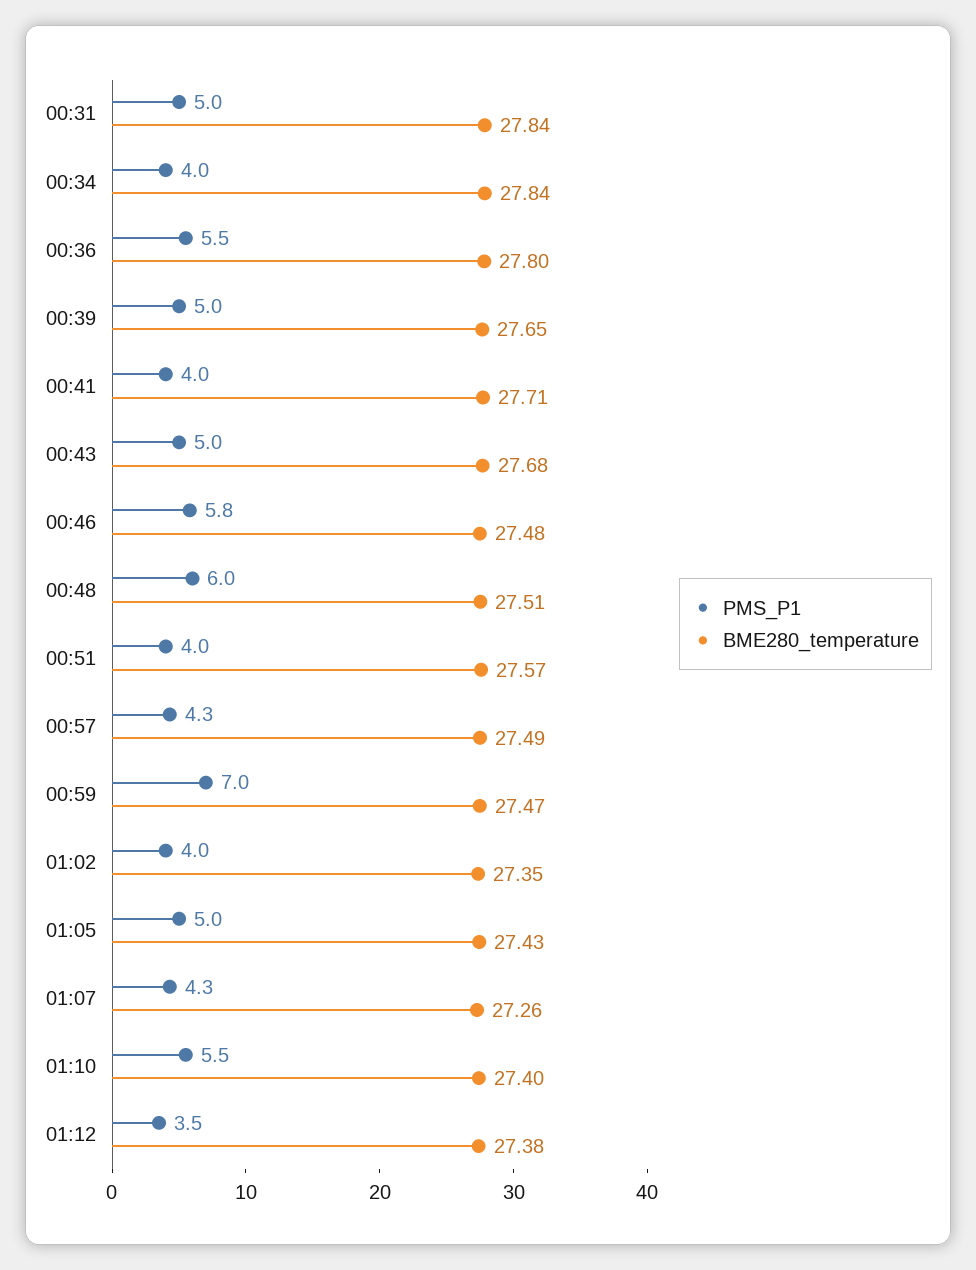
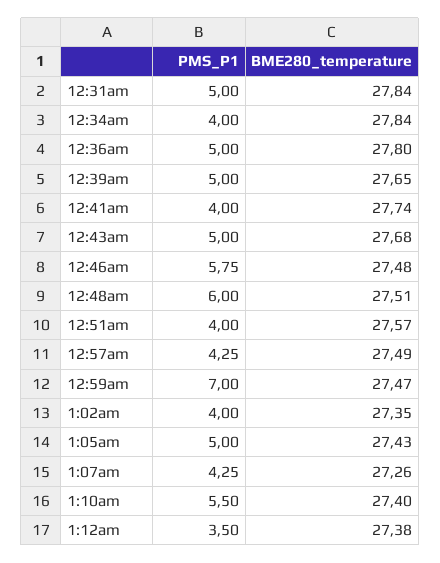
  {
    "PMS_P1": {
      "00:31": 5,
      "00:34": 4,
-     "00:36": 5.5,
+     "00:36": 5,
      "00:39": 5,
      "00:41": 4,
      "00:43": 5,
      "00:46": 5.75,
      "00:48": 6,
      "00:51": 4,
      "00:57": 4.25,
      "00:59": 7,
      "01:02": 4,
      "01:05": 5,
      "01:07": 4.25,
      "01:10": 5.5,
      "01:12": 3.5
    },
    "BME280_temperature": {
      "00:31": 27.84,
      "00:34": 27.84,
      "00:36": 27.8,
      "00:39": 27.65,
-     "00:41": 27.71,
+     "00:41": 27.74,
      "00:43": 27.68,
      "00:46": 27.48,
      "00:48": 27.51,
      "00:51": 27.57,
      "00:57": 27.49,
      "00:59": 27.47,
      "01:02": 27.35,
      "01:05": 27.43,
      "01:07": 27.26,
      "01:10": 27.4,
      "01:12": 27.38
    }
  }

